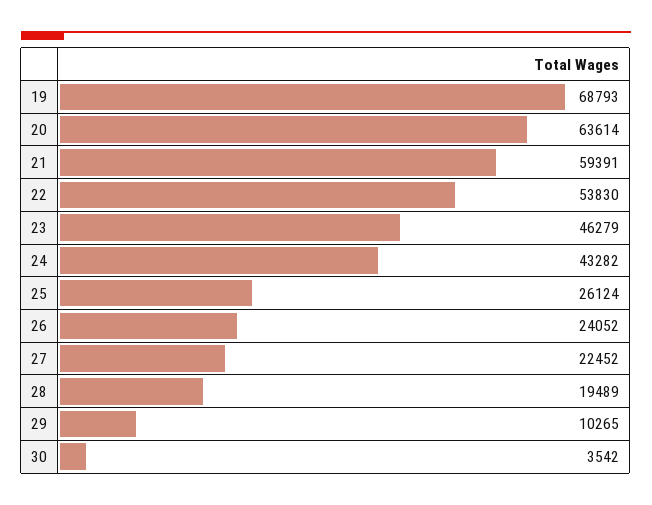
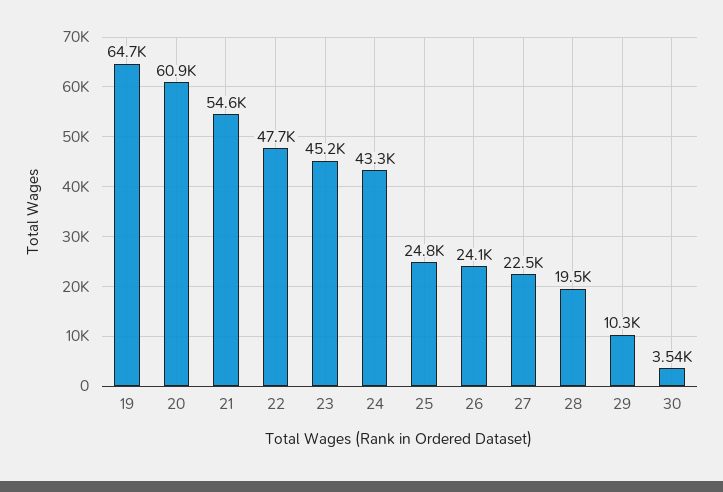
  {
-   "19": 68793,
+   "19": 64700,
-   "20": 63614,
+   "20": 60900,
-   "21": 59391,
+   "21": 54600,
-   "22": 53830,
+   "22": 47700,
-   "23": 46279,
+   "23": 45200,
    "24": 43282,
-   "25": 26124,
+   "25": 24800,
    "26": 24052,
    "27": 22452,
    "28": 19489,
    "29": 10265,
    "30": 3542
  }

